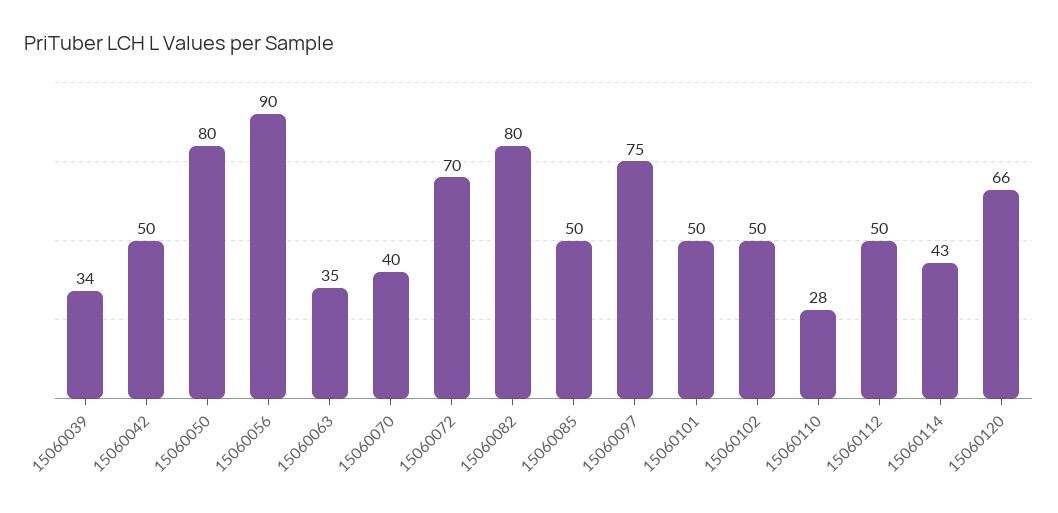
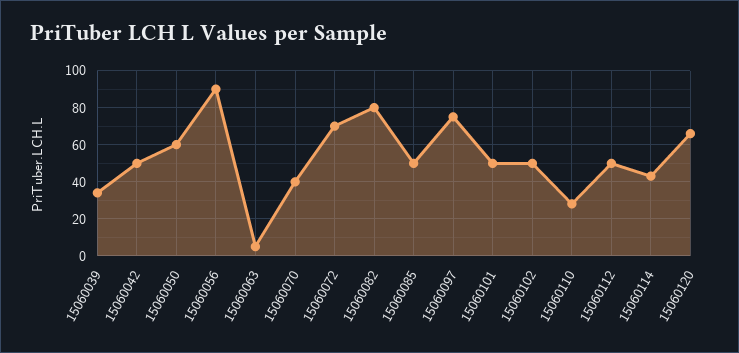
  {
    "15060039": 34,
    "15060042": 50,
-   "15060050": 80,
+   "15060050": 60,
    "15060056": 90,
-   "15060063": 35,
+   "15060063": 5,
    "15060070": 40,
    "15060072": 70,
    "15060082": 80,
    "15060085": 50,
    "15060097": 75,
    "15060101": 50,
    "15060102": 50,
    "15060110": 28,
    "15060112": 50,
    "15060114": 43,
    "15060120": 66
  }

